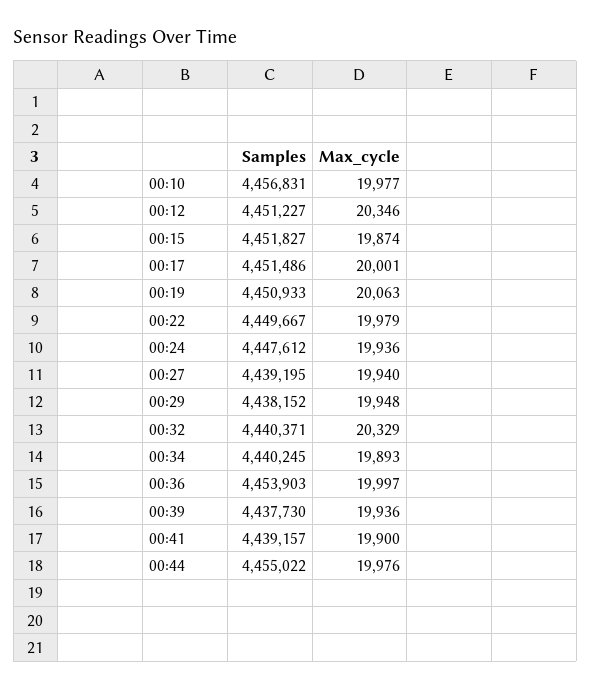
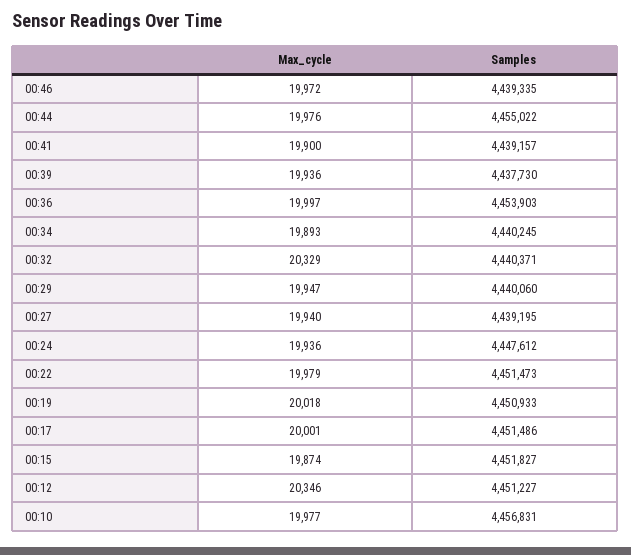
  {
    "Samples": {
      "00:10": 4456831,
      "00:12": 4451227,
      "00:15": 4451827,
      "00:17": 4451486,
      "00:19": 4450933,
-     "00:22": 4449667,
+     "00:22": 4451473,
      "00:24": 4447612,
      "00:27": 4439195,
-     "00:29": 4438152,
+     "00:29": 4440060,
      "00:32": 4440371,
      "00:34": 4440245,
      "00:36": 4453903,
      "00:39": 4437730,
      "00:41": 4439157,
-     "00:44": 4455022
+     "00:44": 4455022,
+     "00:46": 4439335
    },
    "Max_cycle": {
      "00:10": 19977,
      "00:12": 20346,
      "00:15": 19874,
      "00:17": 20001,
-     "00:19": 20063,
+     "00:19": 20018,
      "00:22": 19979,
      "00:24": 19936,
      "00:27": 19940,
-     "00:29": 19948,
+     "00:29": 19947,
      "00:32": 20329,
      "00:34": 19893,
      "00:36": 19997,
      "00:39": 19936,
      "00:41": 19900,
-     "00:44": 19976
+     "00:44": 19976,
+     "00:46": 19972
    }
  }

